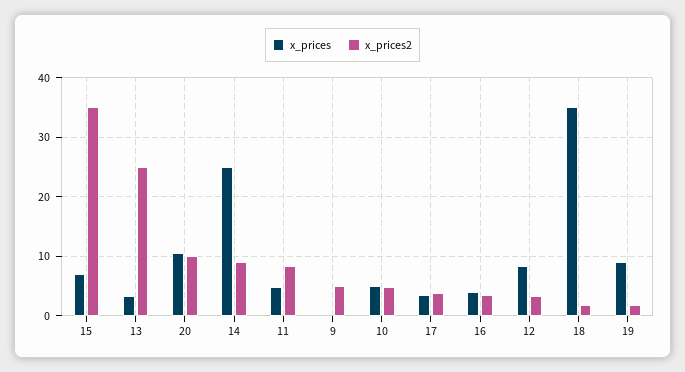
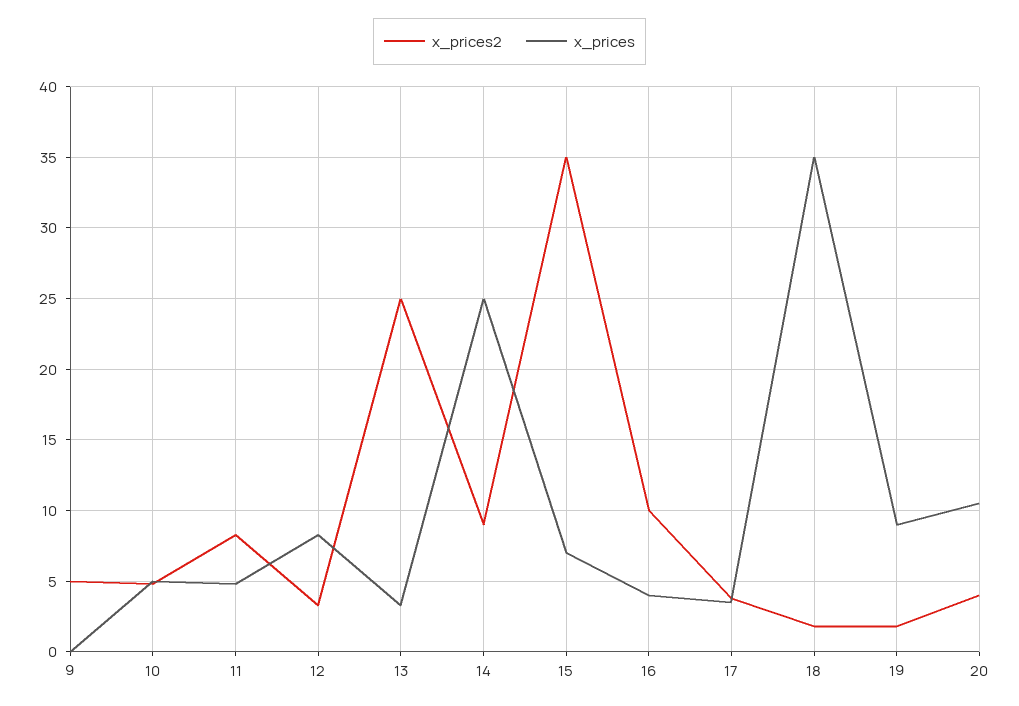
  {
    "x_prices": {
      "15": 7,
      "13": 3.5,
      "20": 10.5,
      "14": 25,
      "11": 5,
      "9": 0,
      "10": 5,
      "17": 3.5,
      "16": 4,
      "12": 8.5,
      "18": 35,
      "19": 9
    },
    "x_prices2": {
      "15": 35,
      "13": 25,
-     "20": 10,
+     "20": 4,
      "14": 9,
      "11": 8.5,
      "9": 5,
      "10": 5,
      "17": 4,
-     "16": 4,
+     "16": 10,
      "12": 3.5,
      "18": 2,
      "19": 2
    }
  }

